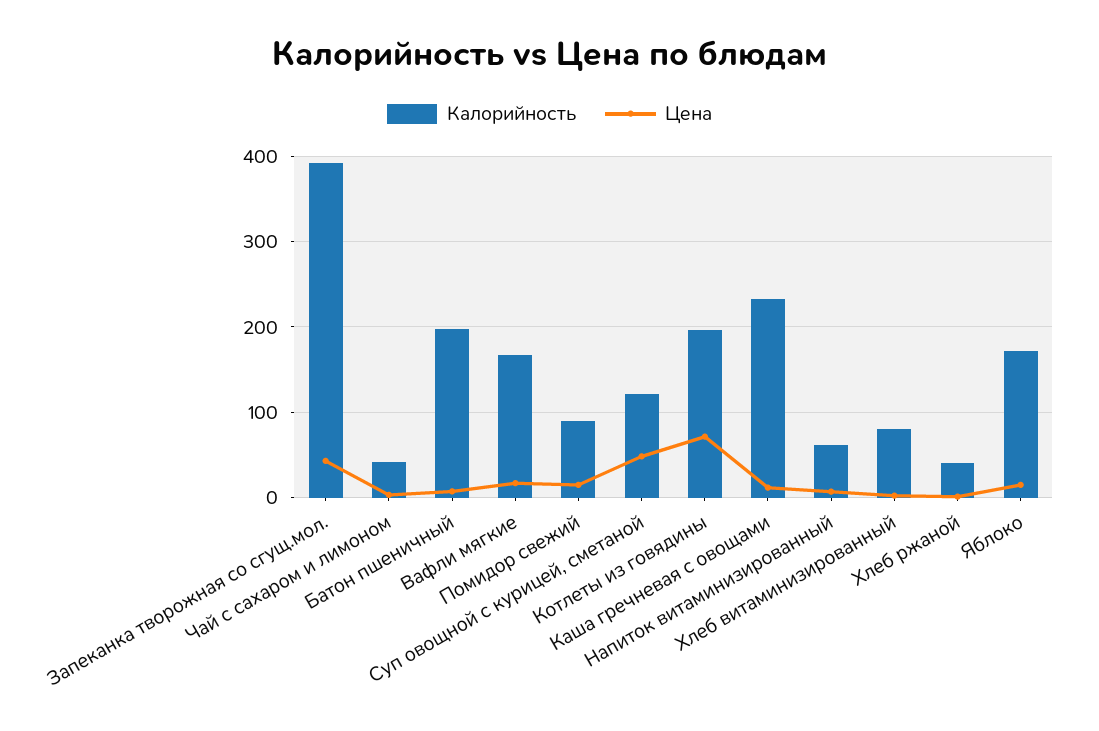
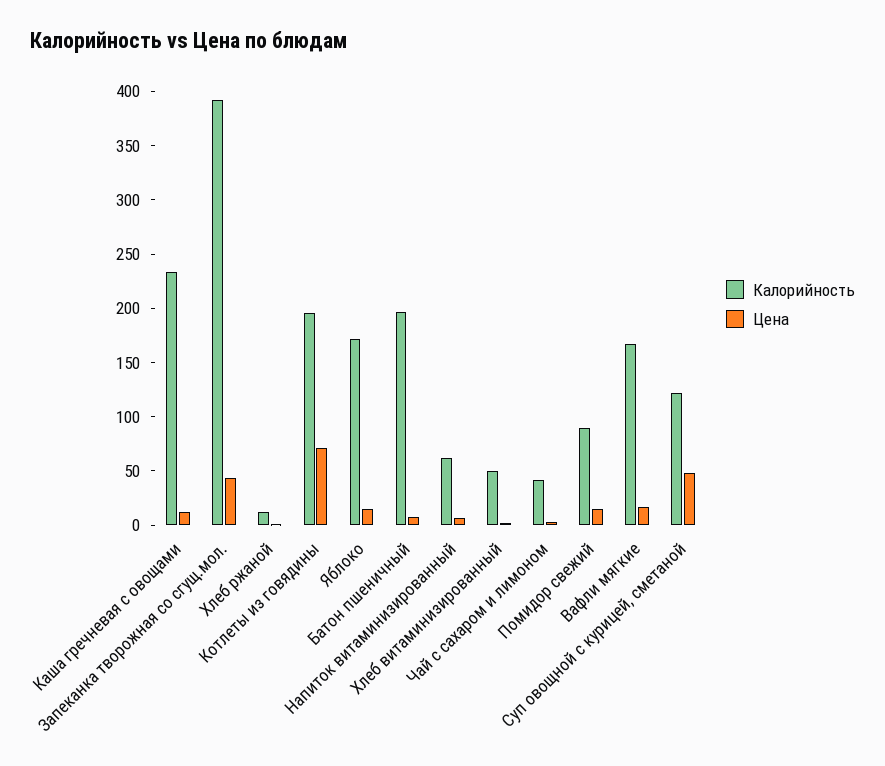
  {
    "Калорийность": {
      "Запеканка творожная со сгущ.мол.": 390,
      "Чай с сахаром и лимоном": 40,
      "Батон пшеничный": 200,
      "Вафли мягкие": 170,
      "Помидор свежий": 90,
      "Суп овощной с курицей, сметаной": 120,
      "Котлеты из говядины": 200,
      "Каша гречневая с овощами": 230,
      "Напиток витаминизированный": 60,
-     "Хлеб витаминизированный": 80,
+     "Хлеб витаминизированный": 50,
-     "Хлеб ржаной": 40,
+     "Хлеб ржаной": 10,
      "Яблоко": 170
    },
    "Цена": {
      "Запеканка творожная со сгущ.мол.": 40,
      "Чай с сахаром и лимоном": 0,
      "Батон пшеничный": 10,
      "Вафли мягкие": 20,
      "Помидор свежий": 20,
      "Суп овощной с курицей, сметаной": 50,
      "Котлеты из говядины": 70,
      "Каша гречневая с овощами": 10,
      "Напиток витаминизированный": 10,
      "Хлеб витаминизированный": 0,
      "Хлеб ржаной": 0,
      "Яблоко": 20
    }
  }

